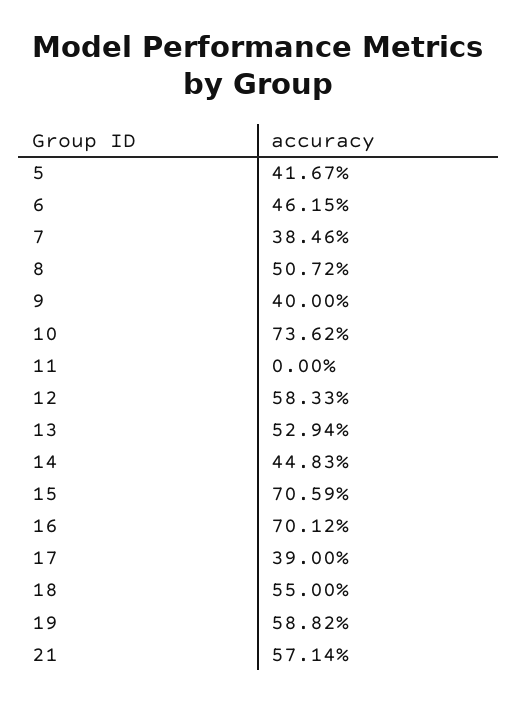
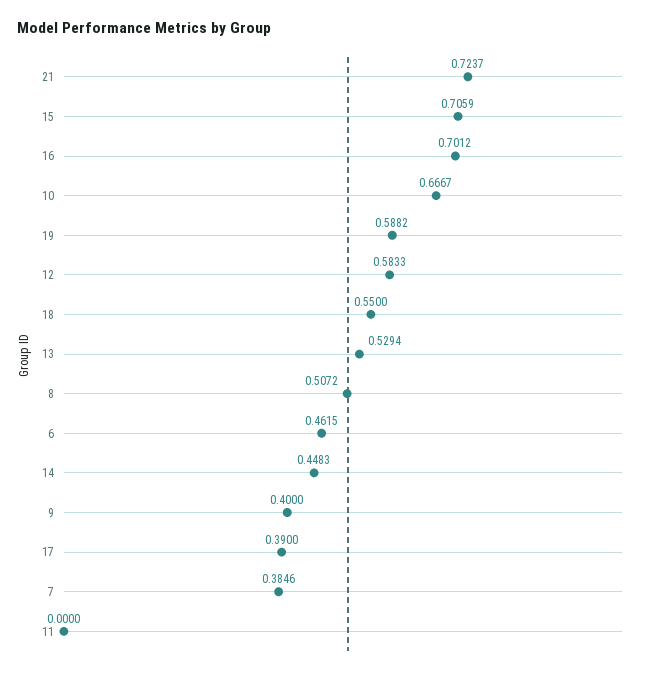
  {
-   "5": 0.4167,
    "6": 0.4615,
    "7": 0.3846,
    "8": 0.5072,
    "9": 0.4,
-   "10": 0.7362,
+   "10": 0.6667,
    "11": 0,
    "12": 0.5833,
    "13": 0.5294,
    "14": 0.4483,
    "15": 0.7059,
    "16": 0.7012,
    "17": 0.39,
    "18": 0.55,
    "19": 0.5882,
-   "21": 0.5714
+   "21": 0.7237
  }

